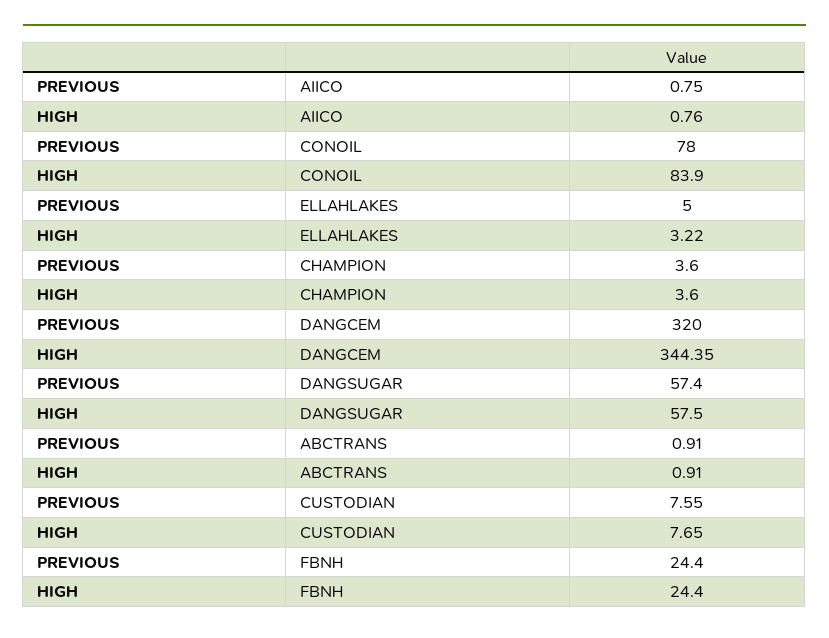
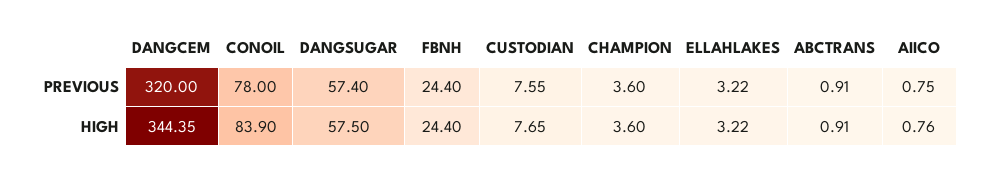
  {
    "PREVIOUS": {
      "AIICO": 0.75,
      "CONOIL": 78,
-     "ELLAHLAKES": 5,
+     "ELLAHLAKES": 3.22,
      "CHAMPION": 3.6,
      "DANGCEM": 320,
      "DANGSUGAR": 57.4,
      "ABCTRANS": 0.91,
      "CUSTODIAN": 7.55,
      "FBNH": 24.4
    },
    "HIGH": {
      "AIICO": 0.76,
      "CONOIL": 83.9,
      "ELLAHLAKES": 3.22,
      "CHAMPION": 3.6,
      "DANGCEM": 344.35,
      "DANGSUGAR": 57.5,
      "ABCTRANS": 0.91,
      "CUSTODIAN": 7.65,
      "FBNH": 24.4
    }
  }

